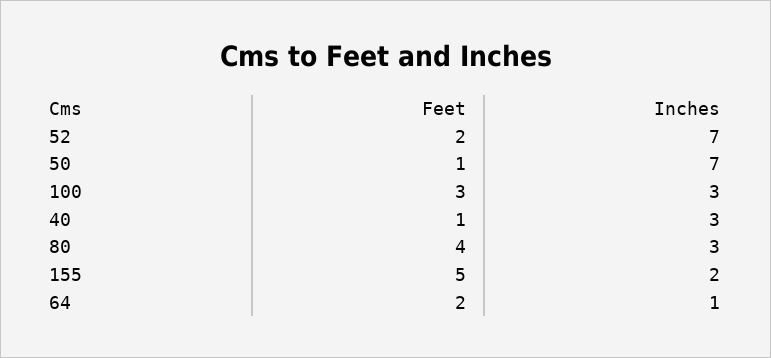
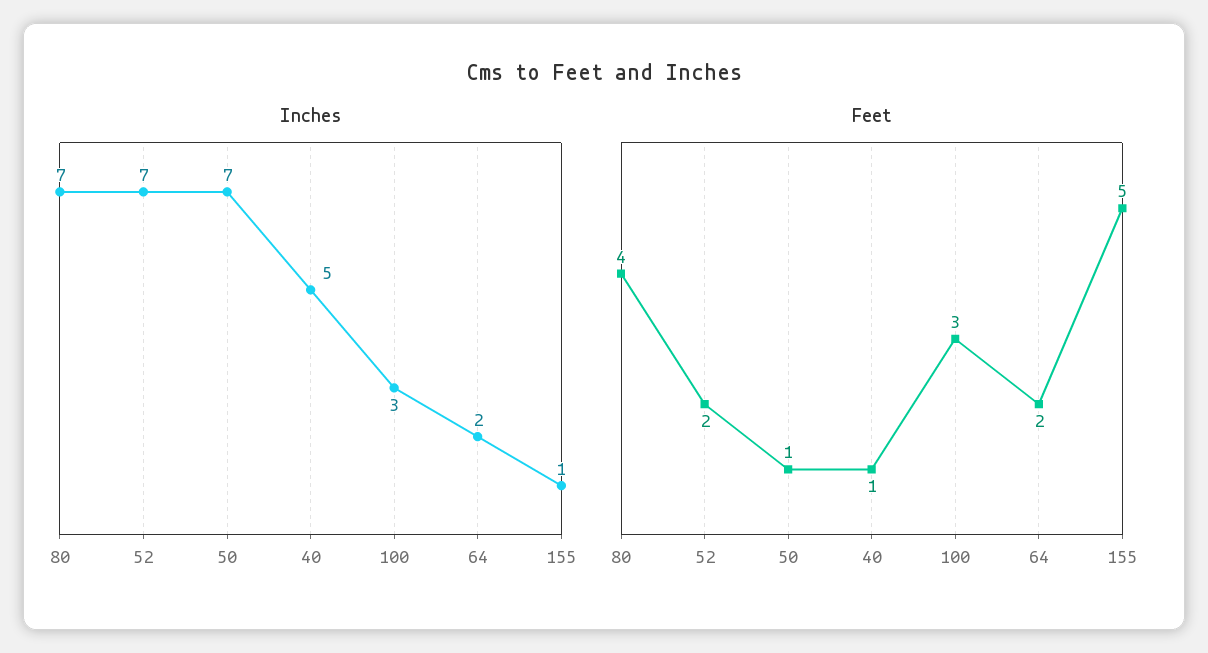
  {
    "Feet": {
      "52": 2,
      "50": 1,
      "100": 3,
      "40": 1,
      "80": 4,
      "155": 5,
      "64": 2
    },
    "Inches": {
      "52": 7,
      "50": 7,
      "100": 3,
-     "40": 3,
+     "40": 5,
-     "80": 3,
+     "80": 7,
-     "155": 2,
+     "155": 1,
-     "64": 1
+     "64": 2
    }
  }

